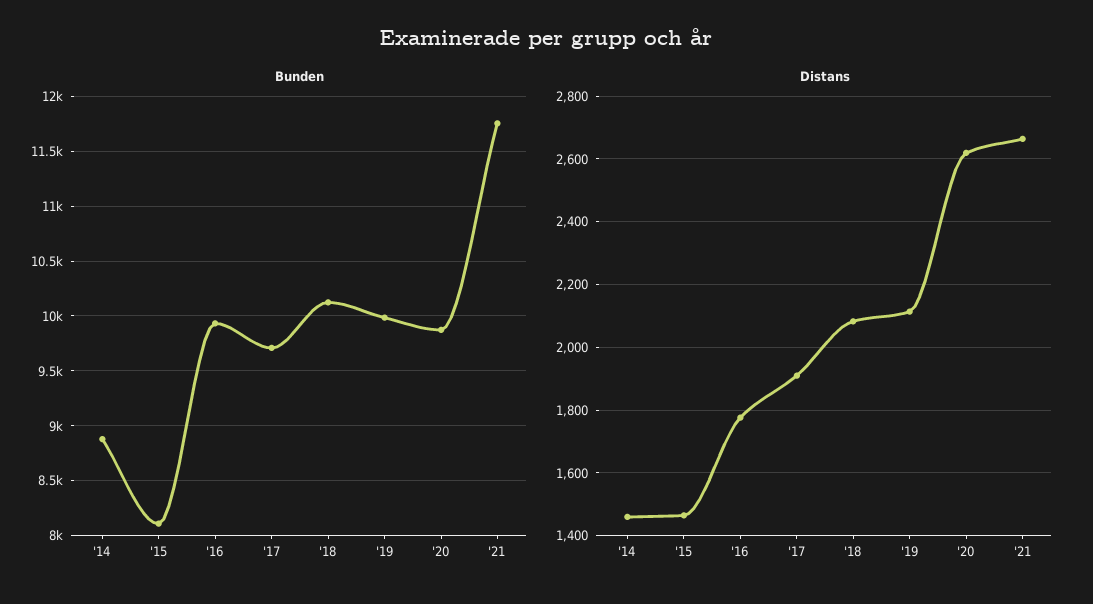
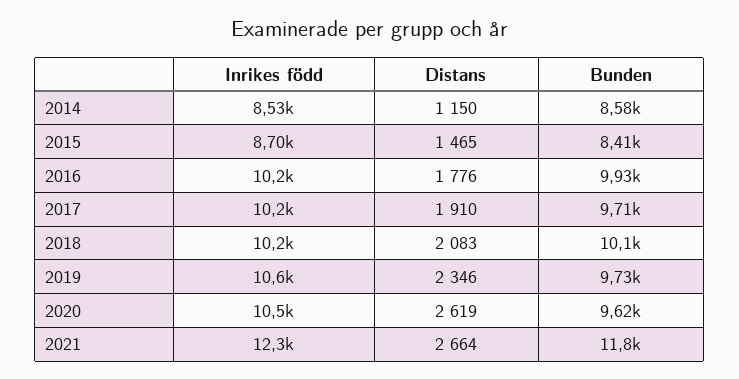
  {
    "Bunden": {
-     "'14": 8900,
+     "'14": 8580,
-     "'15": 8100,
+     "'15": 8410,
      "'16": 9930,
      "'17": 9710,
      "'18": 10100,
-     "'19": 10000,
+     "'19": 9730,
-     "'20": 9900,
+     "'20": 9620,
      "'21": 11800
    },
    "Distans": {
-     "'14": 1460,
+     "'14": 1150,
      "'15": 1465,
      "'16": 1776,
      "'17": 1910,
      "'18": 2083,
-     "'19": 2120,
+     "'19": 2346,
      "'20": 2619,
      "'21": 2664
-   }
+   },
+   "Inrikes född": {
+     "'14": 8530,
+     "'15": 8700,
+     "'16": 10200,
+     "'17": 10200,
+     "'18": 10200,
+     "'19": 10600,
+     "'20": 10500,
+     "'21": 12300
+   }
  }

